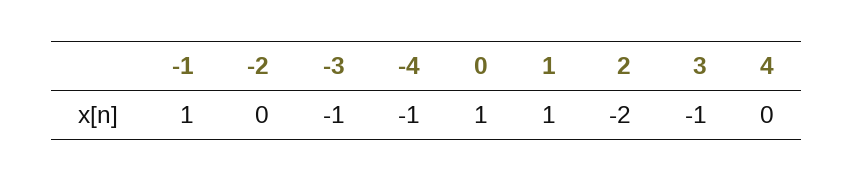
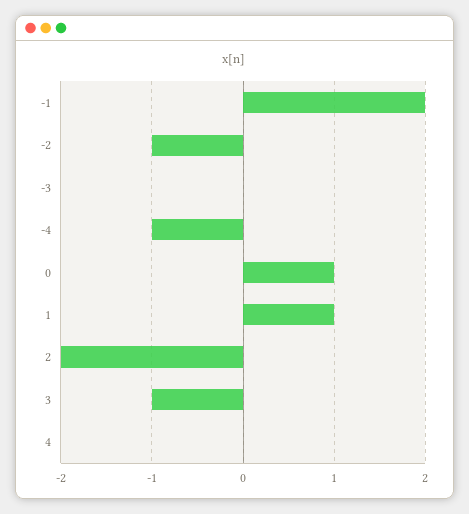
  {
-   "-1": 1,
+   "-1": 2,
-   "-2": 0,
+   "-2": -1,
-   "-3": -1,
+   "-3": 0,
    "-4": -1,
    "0": 1,
    "1": 1,
    "2": -2,
    "3": -1,
    "4": 0
  }

